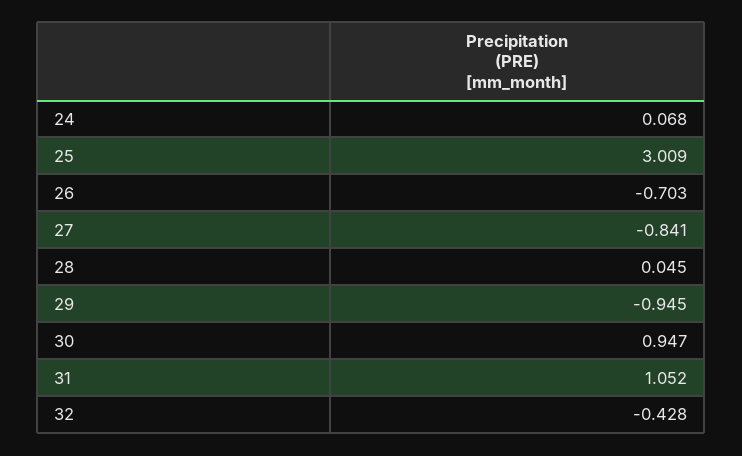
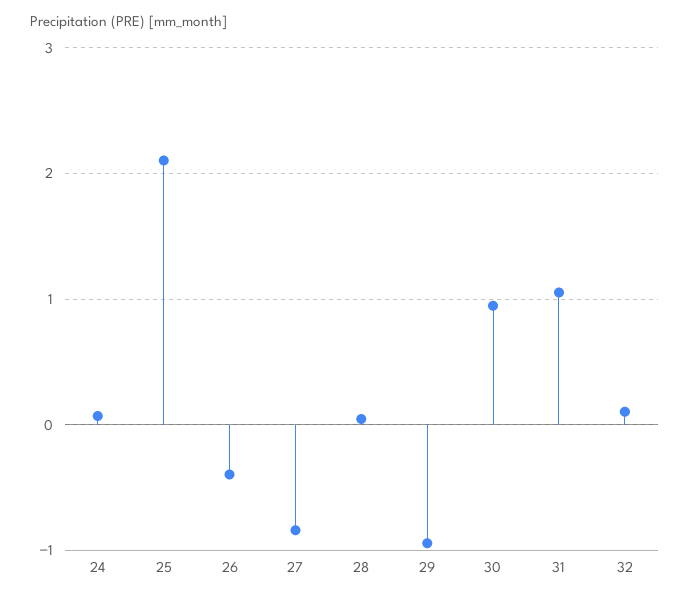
  {
    "24": 0.068,
-   "25": 3.009,
+   "25": 2.1,
-   "26": -0.703,
+   "26": -0.4,
    "27": -0.841,
    "28": 0.045,
    "29": -0.945,
    "30": 0.947,
    "31": 1.052,
-   "32": -0.428
+   "32": 0.1
  }

